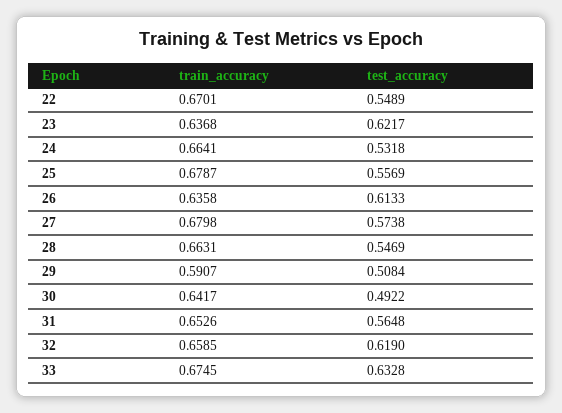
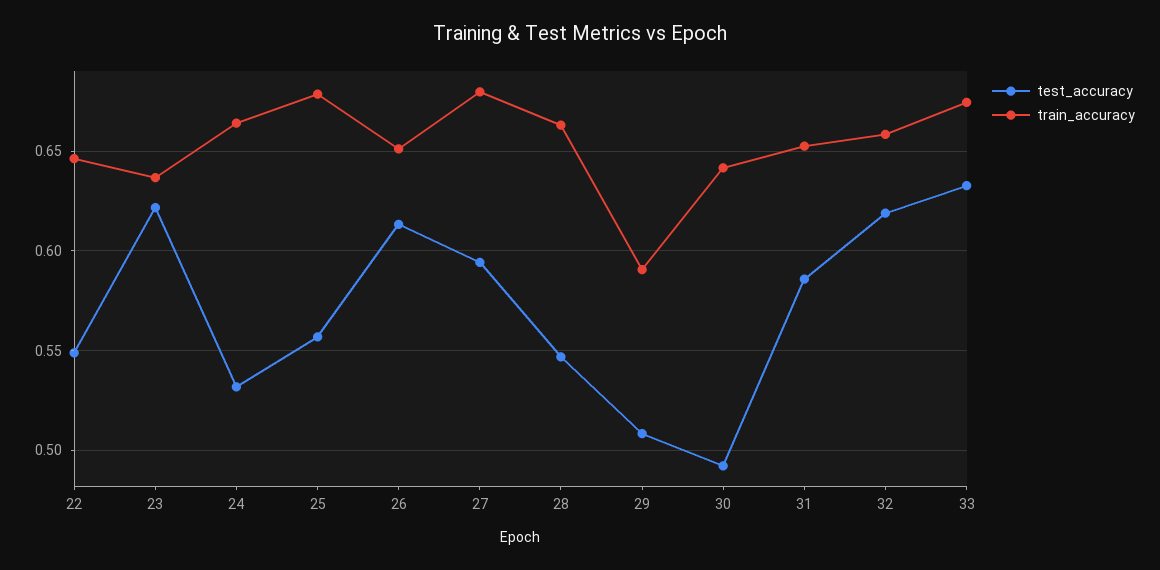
  {
    "train_accuracy": {
-     "22": 0.6701,
+     "22": 0.645,
      "23": 0.6368,
      "24": 0.6641,
      "25": 0.6787,
-     "26": 0.6358,
+     "26": 0.65,
      "27": 0.6798,
      "28": 0.6631,
      "29": 0.5907,
      "30": 0.6417,
      "31": 0.6526,
      "32": 0.6585,
      "33": 0.6745
    },
    "test_accuracy": {
      "22": 0.5489,
      "23": 0.6217,
      "24": 0.5318,
      "25": 0.5569,
      "26": 0.6133,
-     "27": 0.5738,
+     "27": 0.595,
      "28": 0.5469,
      "29": 0.5084,
      "30": 0.4922,
-     "31": 0.5648,
+     "31": 0.585,
      "32": 0.619,
      "33": 0.6328
    }
  }

